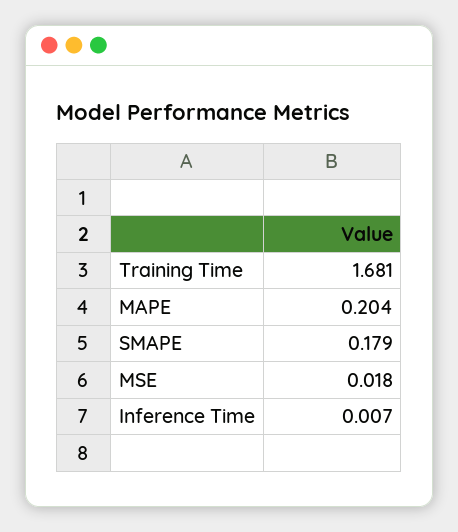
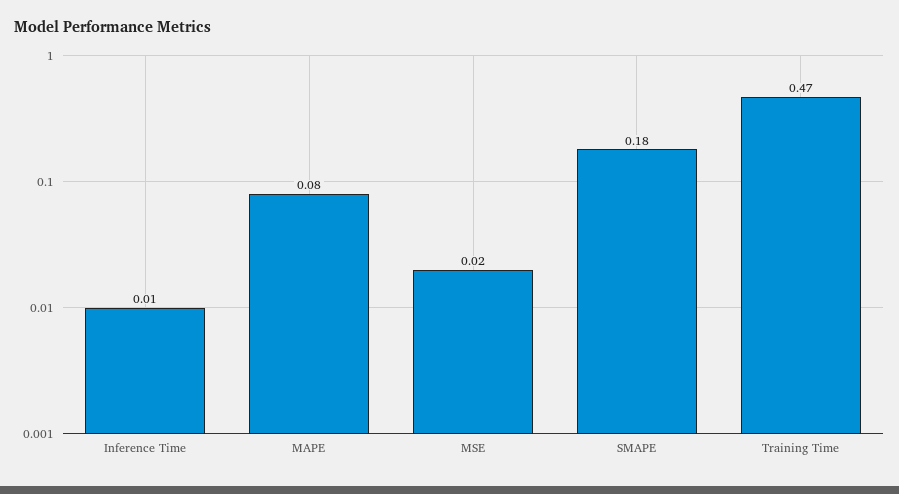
  {
-   "Training Time": 1.681,
+   "Training Time": 0.47,
-   "MAPE": 0.204,
+   "MAPE": 0.08,
    "SMAPE": 0.179,
    "MSE": 0.018,
    "Inference Time": 0.007
  }

